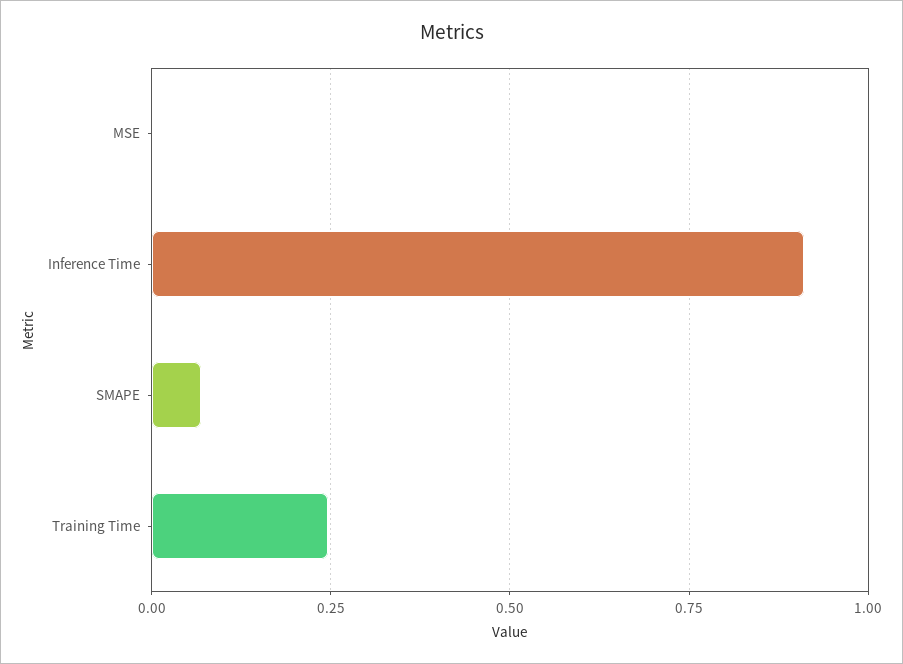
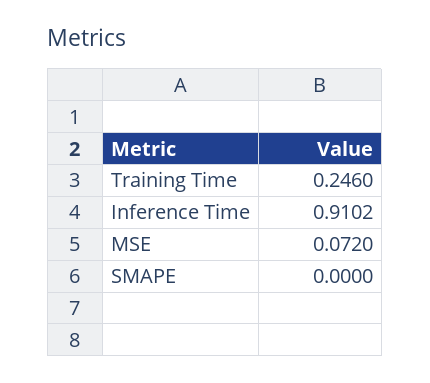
  {
-   "MSE": 0,
+   "MSE": 0.072,
    "Inference Time": 0.9102,
-   "SMAPE": 0.075,
+   "SMAPE": 0,
    "Training Time": 0.246
  }

